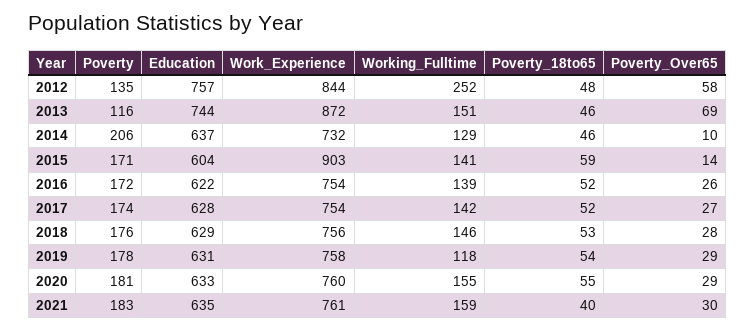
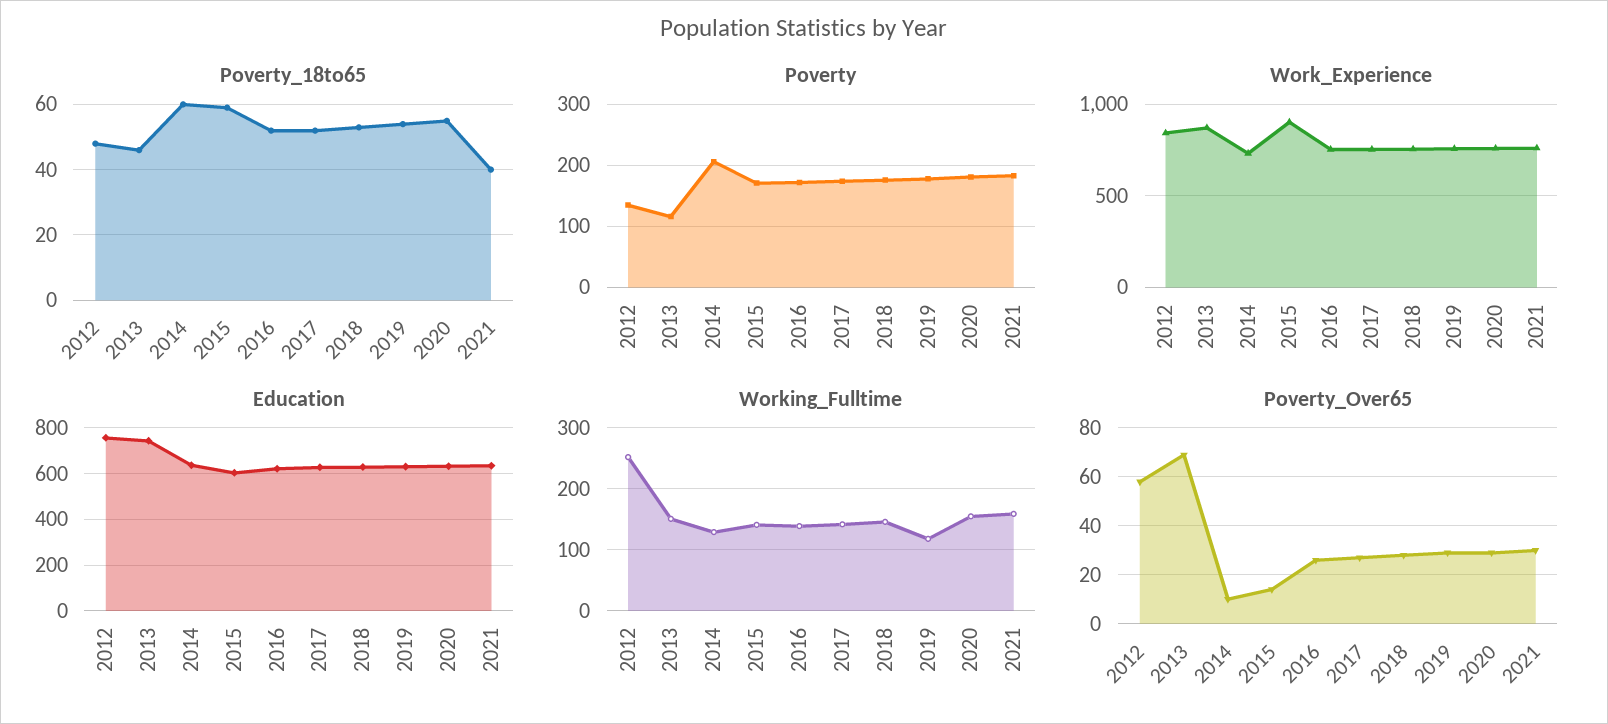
  {
    "Poverty": {
      "2012": 135,
      "2013": 116,
      "2014": 206,
      "2015": 171,
      "2016": 172,
      "2017": 174,
      "2018": 176,
      "2019": 178,
      "2020": 181,
      "2021": 183
    },
    "Education": {
      "2012": 757,
      "2013": 744,
      "2014": 637,
      "2015": 604,
      "2016": 622,
      "2017": 628,
      "2018": 629,
      "2019": 631,
      "2020": 633,
      "2021": 635
    },
    "Work_Experience": {
      "2012": 844,
      "2013": 872,
      "2014": 732,
      "2015": 903,
      "2016": 754,
      "2017": 754,
      "2018": 756,
      "2019": 758,
      "2020": 760,
      "2021": 761
    },
    "Working_Fulltime": {
      "2012": 252,
      "2013": 151,
      "2014": 129,
      "2015": 141,
      "2016": 139,
      "2017": 142,
      "2018": 146,
      "2019": 118,
      "2020": 155,
      "2021": 159
    },
    "Poverty_18to65": {
      "2012": 48,
      "2013": 46,
-     "2014": 46,
+     "2014": 60,
      "2015": 59,
      "2016": 52,
      "2017": 52,
      "2018": 53,
      "2019": 54,
      "2020": 55,
      "2021": 40
    },
    "Poverty_Over65": {
      "2012": 58,
      "2013": 69,
      "2014": 10,
      "2015": 14,
      "2016": 26,
      "2017": 27,
      "2018": 28,
      "2019": 29,
      "2020": 29,
      "2021": 30
    }
  }

